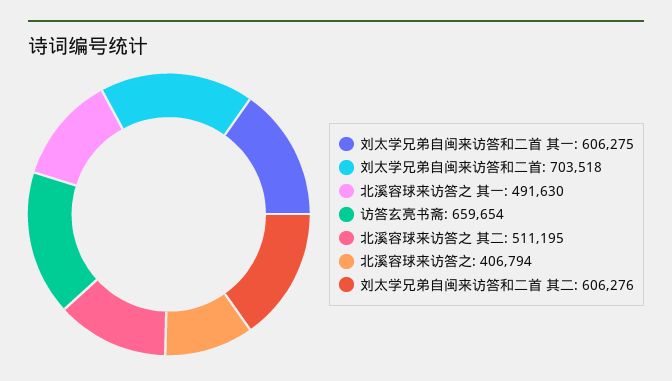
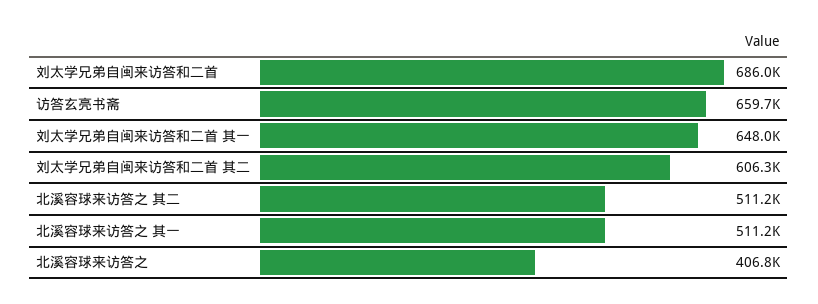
  {
-   "刘太学兄弟自闽来访答和二首 其一": 606275,
+   "刘太学兄弟自闽来访答和二首 其一": 648000,
-   "刘太学兄弟自闽来访答和二首": 703518,
+   "刘太学兄弟自闽来访答和二首": 686000,
-   "北溪容球来访答之 其一": 491630,
+   "北溪容球来访答之 其一": 511200,
    "访答玄亮书斋": 659654,
    "北溪容球来访答之 其二": 511195,
    "北溪容球来访答之": 406794,
    "刘太学兄弟自闽来访答和二首 其二": 606276
  }

